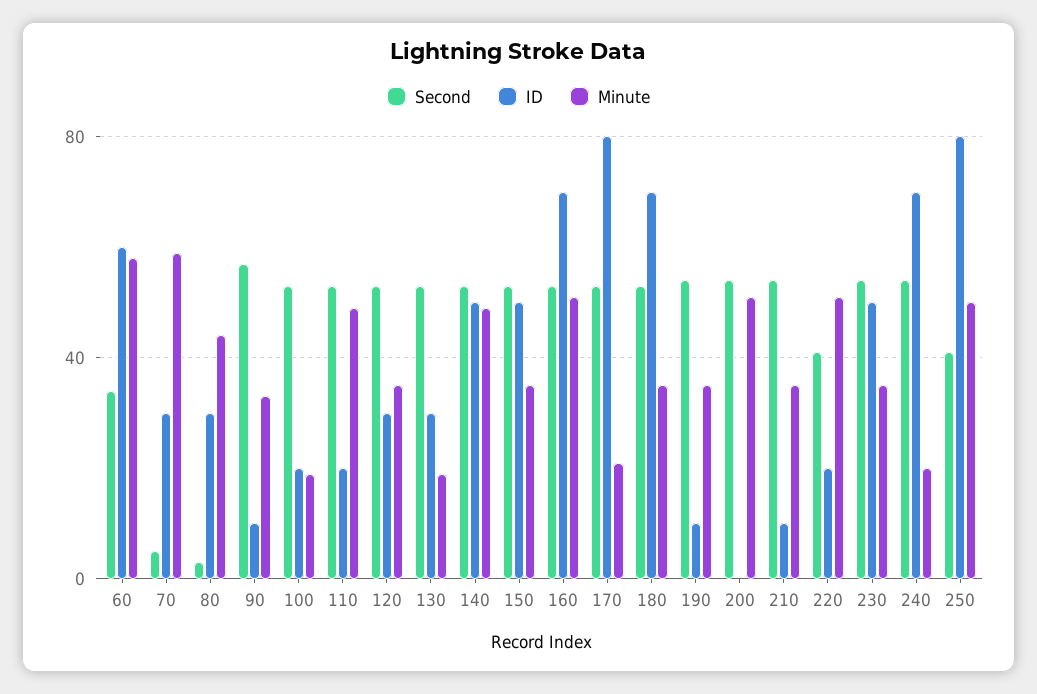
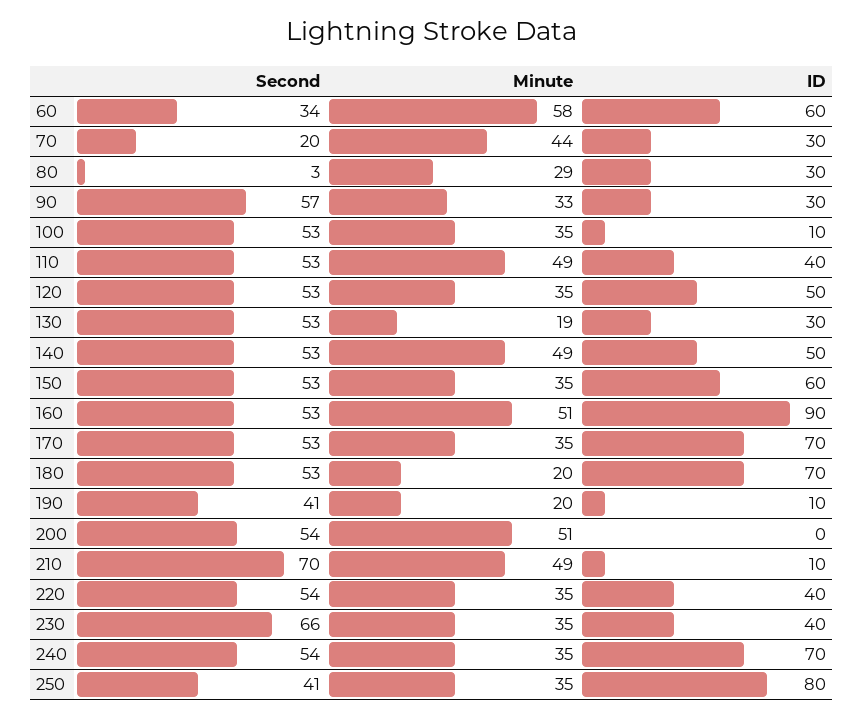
  {
    "Second": {
      "60": 34,
-     "70": 5,
+     "70": 20,
      "80": 3,
      "90": 57,
      "100": 53,
      "110": 53,
      "120": 53,
      "130": 53,
      "140": 53,
      "150": 53,
      "160": 53,
      "170": 53,
      "180": 53,
-     "190": 55,
+     "190": 41,
      "200": 54,
-     "210": 55,
+     "210": 70,
-     "220": 40,
+     "220": 54,
-     "230": 55,
+     "230": 66,
      "240": 54,
      "250": 41
    },
    "ID": {
      "60": 60,
      "70": 30,
      "80": 30,
-     "90": 10,
+     "90": 30,
-     "100": 20,
+     "100": 10,
-     "110": 20,
+     "110": 40,
-     "120": 30,
+     "120": 50,
      "130": 30,
      "140": 50,
-     "150": 50,
+     "150": 60,
-     "160": 70,
+     "160": 90,
-     "170": 80,
+     "170": 70,
      "180": 70,
      "190": 10,
      "200": 0,
      "210": 10,
-     "220": 20,
+     "220": 40,
-     "230": 50,
+     "230": 40,
      "240": 70,
      "250": 80
    },
    "Minute": {
      "60": 58,
-     "70": 60,
+     "70": 44,
-     "80": 45,
+     "80": 29,
      "90": 33,
-     "100": 20,
+     "100": 35,
      "110": 49,
      "120": 35,
      "130": 19,
      "140": 49,
      "150": 35,
      "160": 51,
-     "170": 20,
+     "170": 35,
-     "180": 35,
+     "180": 20,
-     "190": 35,
+     "190": 20,
      "200": 51,
-     "210": 35,
+     "210": 49,
-     "220": 50,
+     "220": 35,
      "230": 35,
-     "240": 20,
+     "240": 35,
-     "250": 50
+     "250": 35
    }
  }

